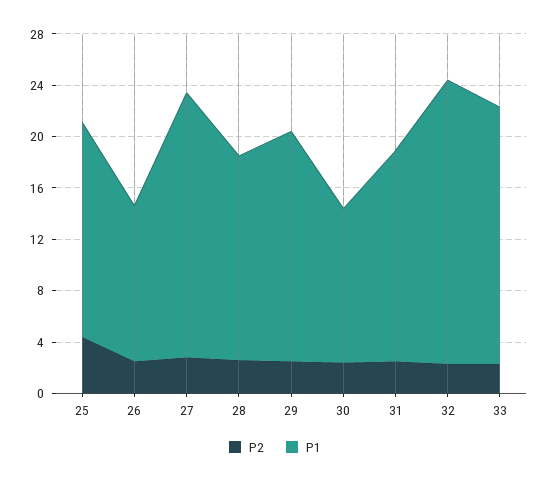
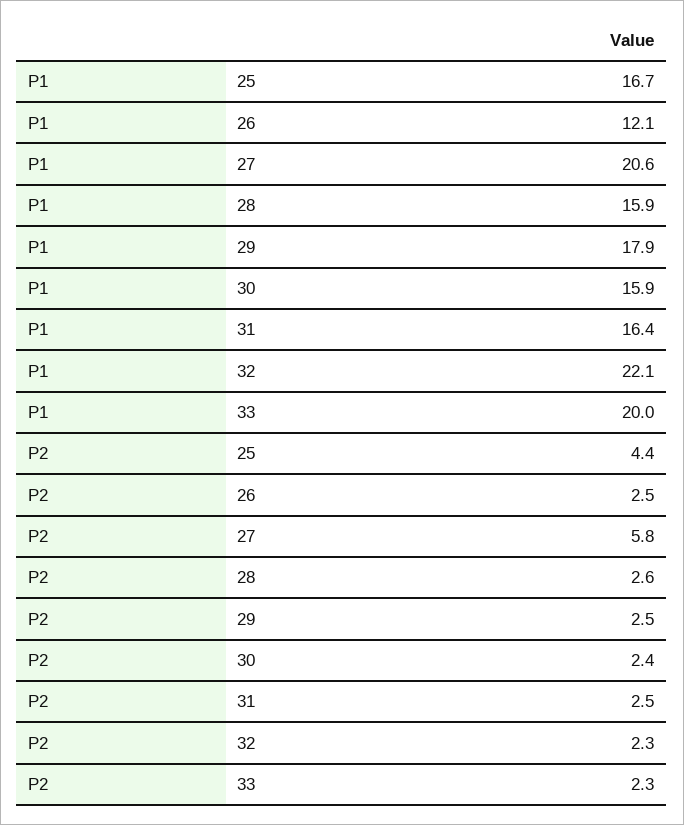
  {
    "P2": {
      "25": 4.4,
      "26": 2.5,
-     "27": 3,
+     "27": 5.8,
      "28": 2.6,
      "29": 2.5,
      "30": 2.4,
      "31": 2.5,
      "32": 2.3,
      "33": 2.3
    },
    "P1": {
      "25": 16.7,
      "26": 12.1,
      "27": 20.6,
      "28": 15.9,
      "29": 17.9,
-     "30": 12,
+     "30": 15.9,
      "31": 16.4,
      "32": 22.1,
      "33": 20
    }
  }

